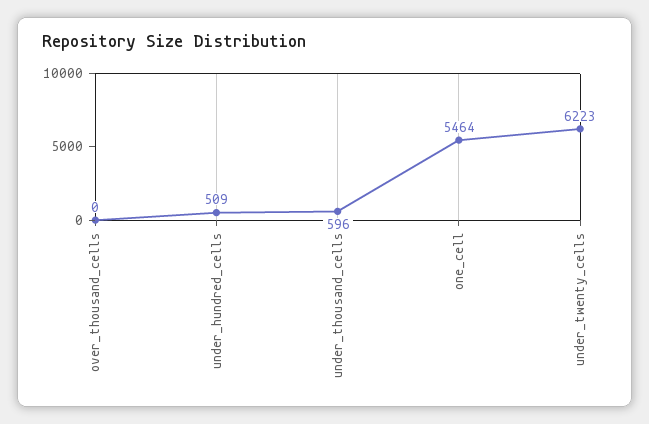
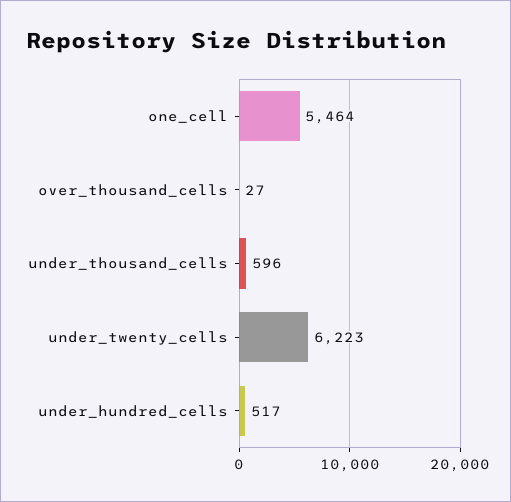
  {
-   "over_thousand_cells": 0,
+   "over_thousand_cells": 27,
-   "under_hundred_cells": 509,
+   "under_hundred_cells": 517,
    "under_thousand_cells": 596,
    "one_cell": 5464,
    "under_twenty_cells": 6223
  }

